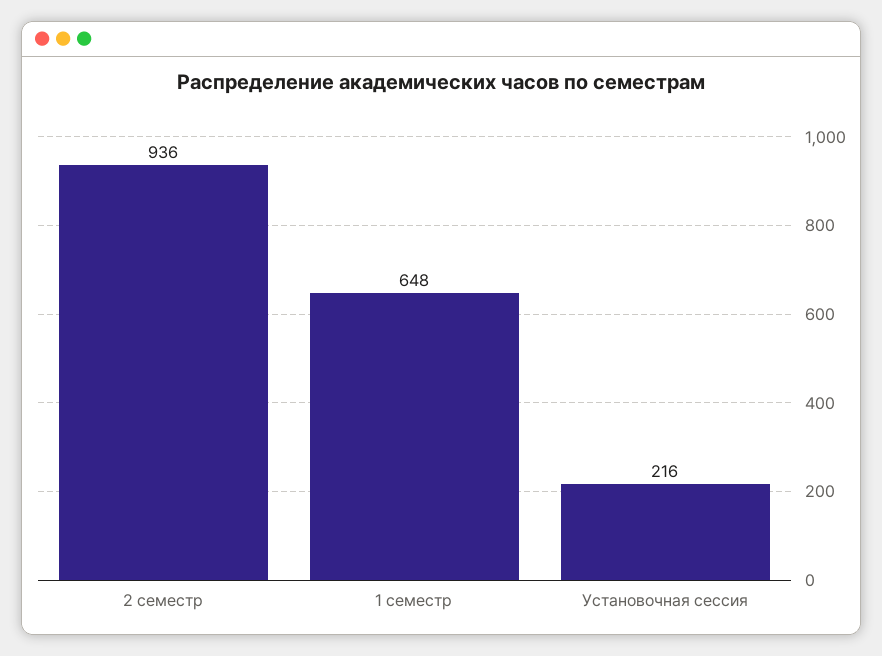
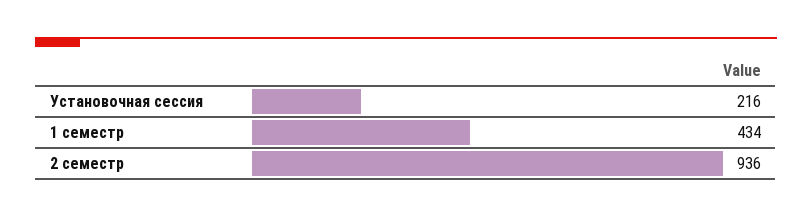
  {
    "2 семестр": 936,
-   "1 семестр": 648,
+   "1 семестр": 434,
    "Установочная сессия": 216
  }

